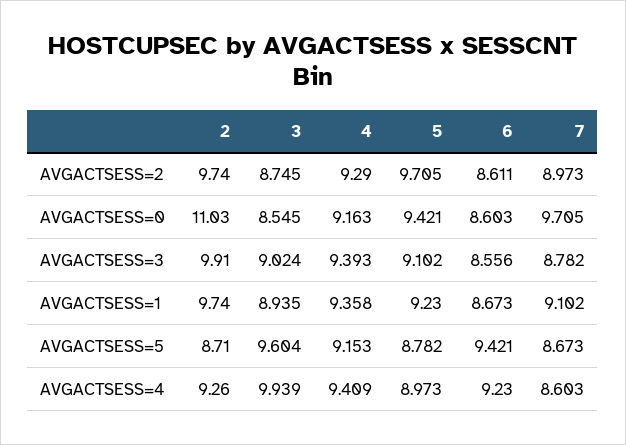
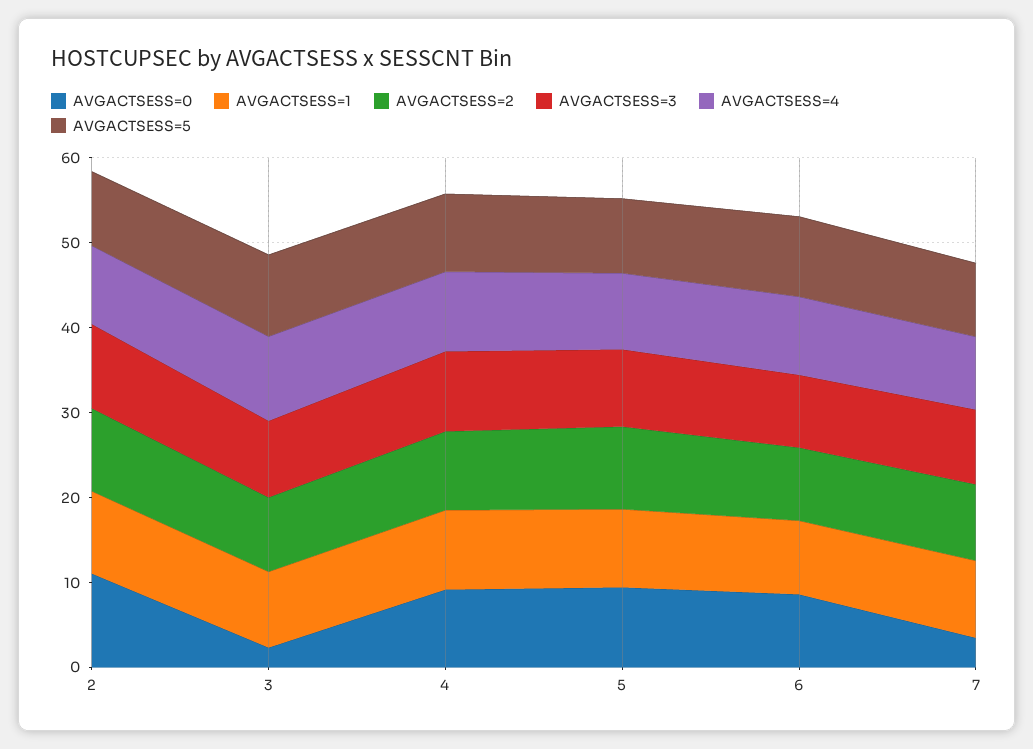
  {
    "AVGACTSESS=2": {
      "2": 9.74,
      "3": 8.745,
      "4": 9.29,
      "5": 9.705,
      "6": 8.611,
      "7": 8.973
    },
    "AVGACTSESS=0": {
      "2": 11.03,
-     "3": 8.545,
+     "3": 2,
      "4": 9.163,
      "5": 9.421,
      "6": 8.603,
-     "7": 9.705
+     "7": 4
    },
    "AVGACTSESS=3": {
      "2": 9.91,
      "3": 9.024,
      "4": 9.393,
      "5": 9.102,
      "6": 8.556,
      "7": 8.782
    },
    "AVGACTSESS=1": {
      "2": 9.74,
      "3": 8.935,
      "4": 9.358,
      "5": 9.23,
      "6": 8.673,
      "7": 9.102
    },
    "AVGACTSESS=5": {
      "2": 8.71,
      "3": 9.604,
      "4": 9.153,
      "5": 8.782,
      "6": 9.421,
      "7": 8.673
    },
    "AVGACTSESS=4": {
      "2": 9.26,
      "3": 9.939,
      "4": 9.409,
      "5": 8.973,
      "6": 9.23,
      "7": 8.603
    }
  }

